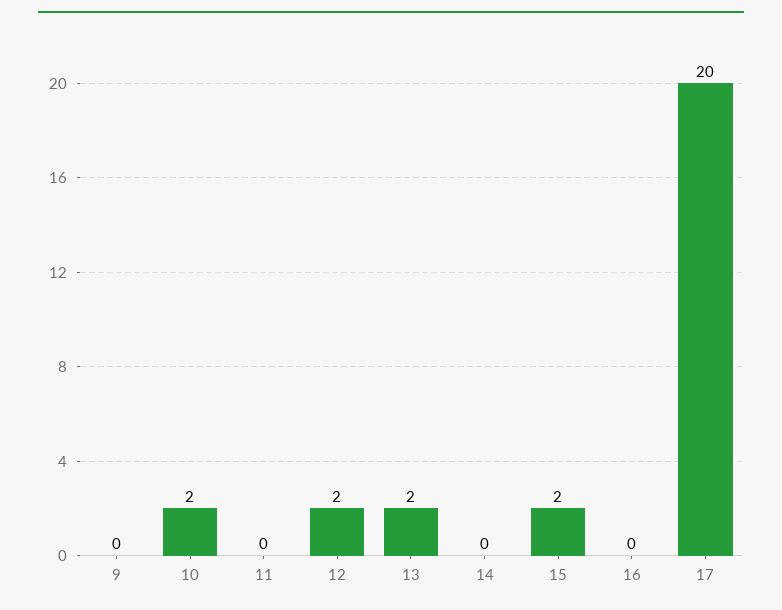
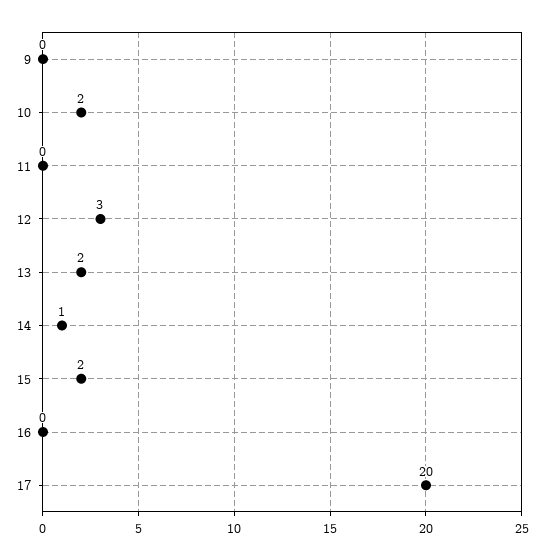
  {
    "9": 0,
    "10": 2,
    "11": 0,
-   "12": 2,
+   "12": 3,
    "13": 2,
-   "14": 0,
+   "14": 1,
    "15": 2,
    "16": 0,
    "17": 20
  }

